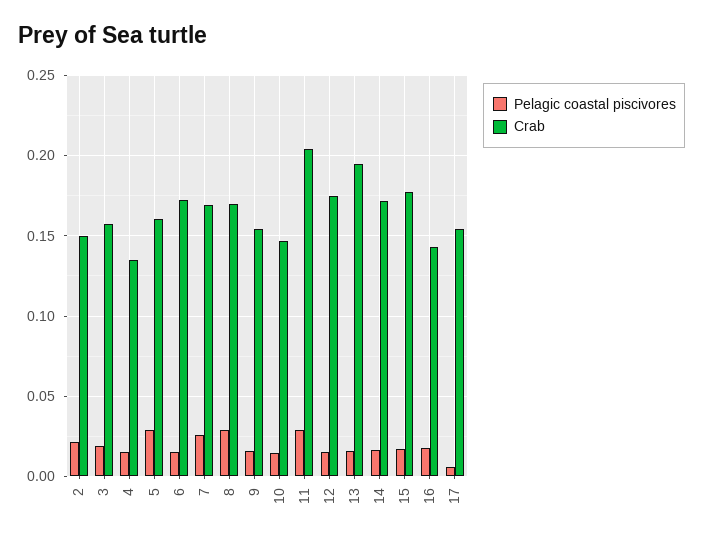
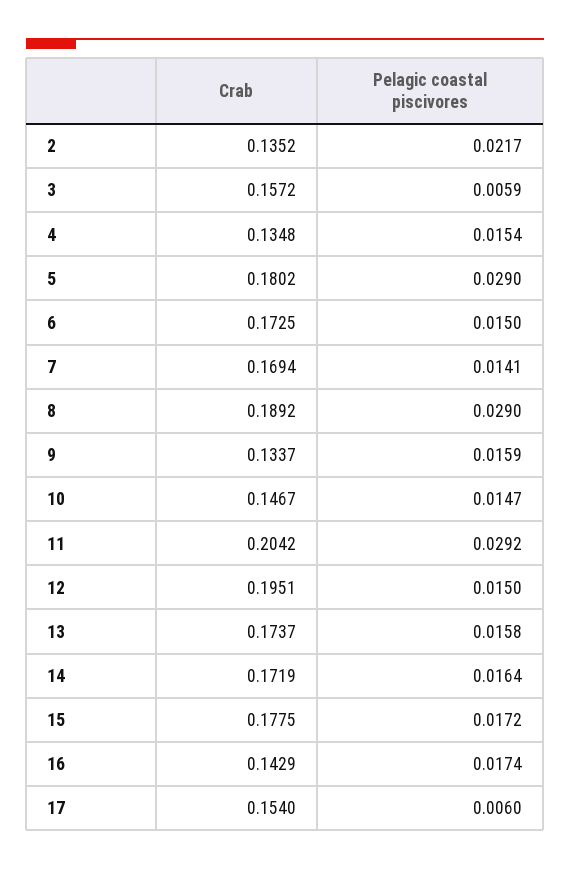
  {
    "Pelagic coastal piscivores": {
      "2": 0.0217,
-     "3": 0.02,
+     "3": 0.0059,
      "4": 0.0154,
      "5": 0.029,
      "6": 0.015,
-     "7": 0.025,
+     "7": 0.0141,
      "8": 0.029,
      "9": 0.0159,
      "10": 0.0147,
      "11": 0.0292,
      "12": 0.015,
      "13": 0.0158,
      "14": 0.0164,
      "15": 0.0172,
      "16": 0.0174,
      "17": 0.006
    },
    "Crab": {
-     "2": 0.15,
+     "2": 0.1352,
      "3": 0.1572,
      "4": 0.1348,
-     "5": 0.16,
+     "5": 0.1802,
      "6": 0.1725,
      "7": 0.1694,
-     "8": 0.17,
+     "8": 0.1892,
-     "9": 0.155,
+     "9": 0.1337,
      "10": 0.1467,
      "11": 0.2042,
-     "12": 0.175,
+     "12": 0.1951,
-     "13": 0.195,
+     "13": 0.1737,
      "14": 0.1719,
      "15": 0.1775,
      "16": 0.1429,
      "17": 0.154
    }
  }

